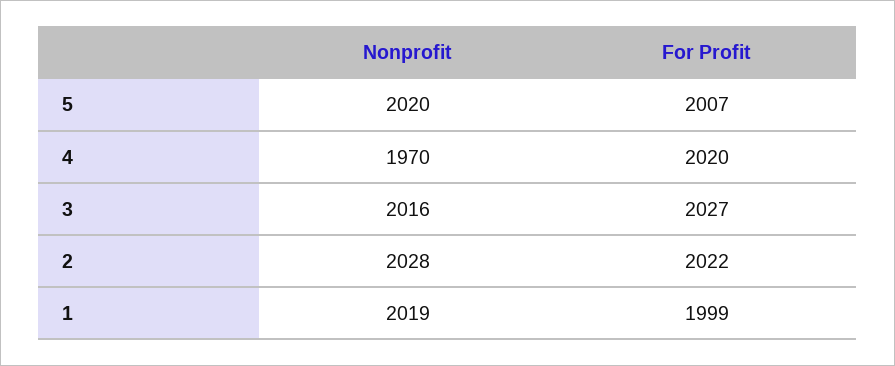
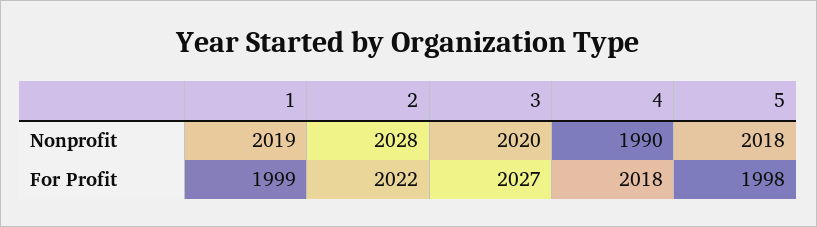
  {
    "Nonprofit": {
-     "5": 2020,
+     "5": 2018,
-     "4": 1970,
+     "4": 1990,
-     "3": 2016,
+     "3": 2020,
      "2": 2028,
      "1": 2019
    },
    "For Profit": {
-     "5": 2007,
+     "5": 1998,
-     "4": 2020,
+     "4": 2018,
      "3": 2027,
      "2": 2022,
      "1": 1999
    }
  }

